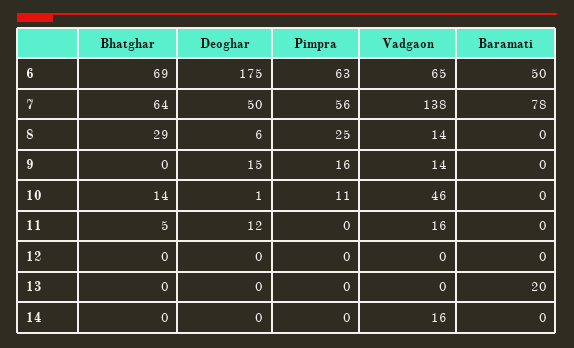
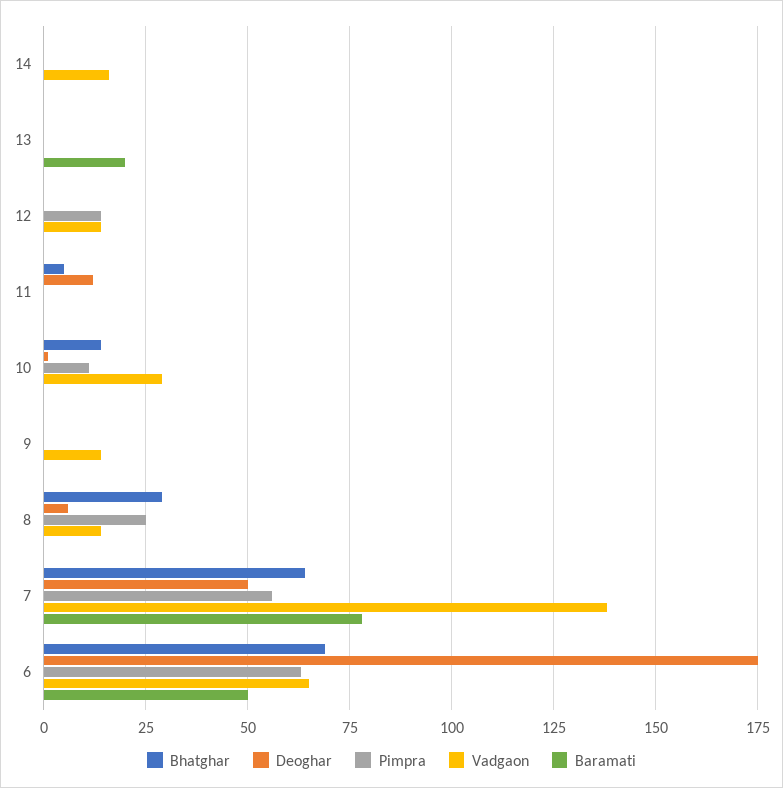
  {
    "Bhatghar": {
      "6": 69,
      "7": 64,
      "8": 29,
      "9": 0,
      "10": 14,
      "11": 5,
      "12": 0,
      "13": 0,
      "14": 0
    },
    "Deoghar": {
      "6": 175,
      "7": 50,
      "8": 6,
-     "9": 15,
+     "9": 0,
      "10": 1,
      "11": 12,
      "12": 0,
      "13": 0,
      "14": 0
    },
    "Pimpra": {
      "6": 63,
      "7": 56,
      "8": 25,
-     "9": 16,
+     "9": 0,
      "10": 11,
      "11": 0,
-     "12": 0,
+     "12": 15,
      "13": 0,
      "14": 0
    },
    "Vadgaon": {
      "6": 65,
      "7": 138,
      "8": 14,
      "9": 14,
-     "10": 46,
+     "10": 30,
-     "11": 16,
+     "11": 0,
-     "12": 0,
+     "12": 15,
      "13": 0,
      "14": 16
    },
    "Baramati": {
      "6": 50,
      "7": 78,
      "8": 0,
      "9": 0,
      "10": 0,
      "11": 0,
      "12": 0,
      "13": 20,
      "14": 0
    }
  }

